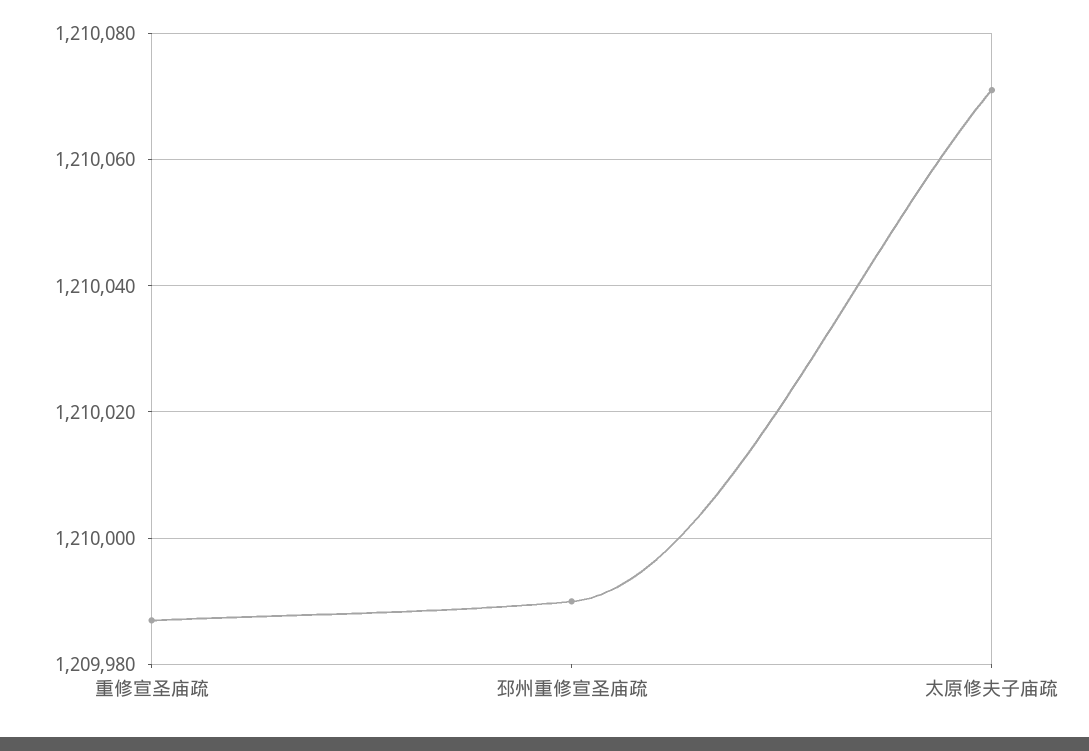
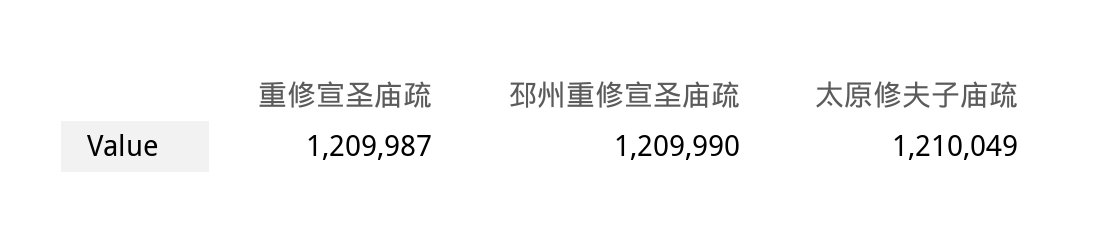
  {
    "重修宣圣庙疏": 1209987,
    "邳州重修宣圣庙疏": 1209990,
-   "太原修夫子庙疏": 1210070
+   "太原修夫子庙疏": 1210049
  }

